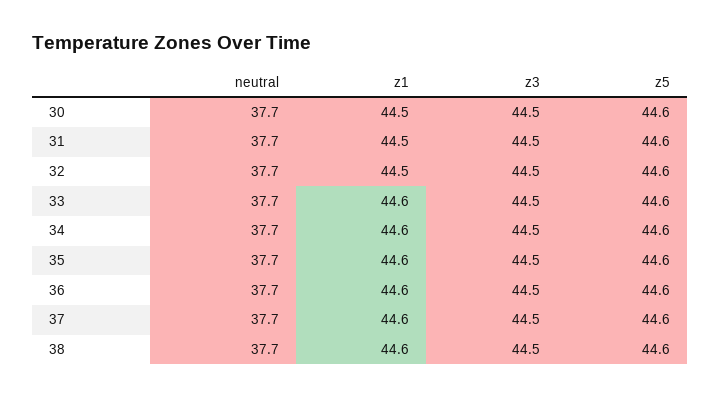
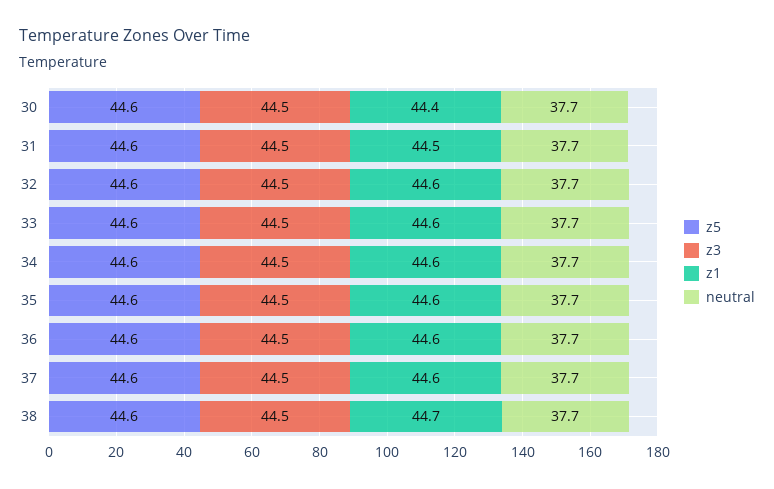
  {
    "neutral": {
      "30": 37.7,
      "31": 37.7,
      "32": 37.7,
      "33": 37.7,
      "34": 37.7,
      "35": 37.7,
      "36": 37.7,
      "37": 37.7,
      "38": 37.7
    },
    "z1": {
-     "30": 44.5,
+     "30": 44.4,
      "31": 44.5,
-     "32": 44.5,
+     "32": 44.6,
      "33": 44.6,
      "34": 44.6,
      "35": 44.6,
      "36": 44.6,
      "37": 44.6,
-     "38": 44.6
+     "38": 44.7
    },
    "z3": {
      "30": 44.5,
      "31": 44.5,
      "32": 44.5,
      "33": 44.5,
      "34": 44.5,
      "35": 44.5,
      "36": 44.5,
      "37": 44.5,
      "38": 44.5
    },
    "z5": {
      "30": 44.6,
      "31": 44.6,
      "32": 44.6,
      "33": 44.6,
      "34": 44.6,
      "35": 44.6,
      "36": 44.6,
      "37": 44.6,
      "38": 44.6
    }
  }

